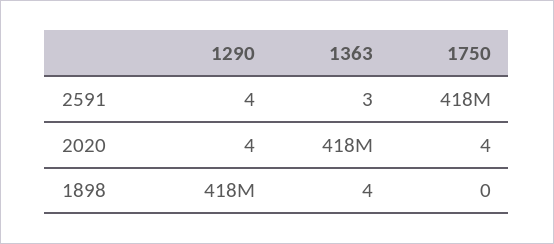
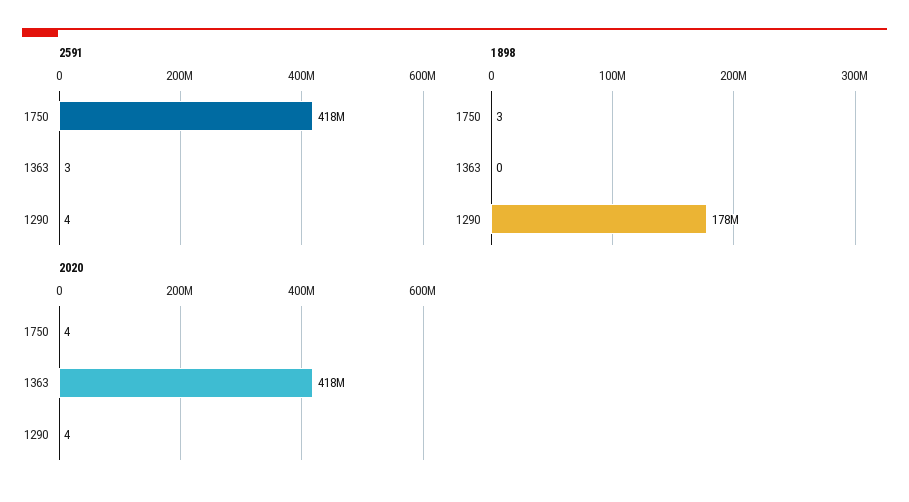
  {
    "2591": {
      "1290": 4,
      "1363": 3,
      "1750": 418000000
    },
    "2020": {
      "1290": 4,
      "1363": 418000000,
      "1750": 4
    },
    "1898": {
-     "1290": 418000000,
+     "1290": 178000000,
-     "1363": 4,
+     "1363": 0,
-     "1750": 0
+     "1750": 3
    }
  }

